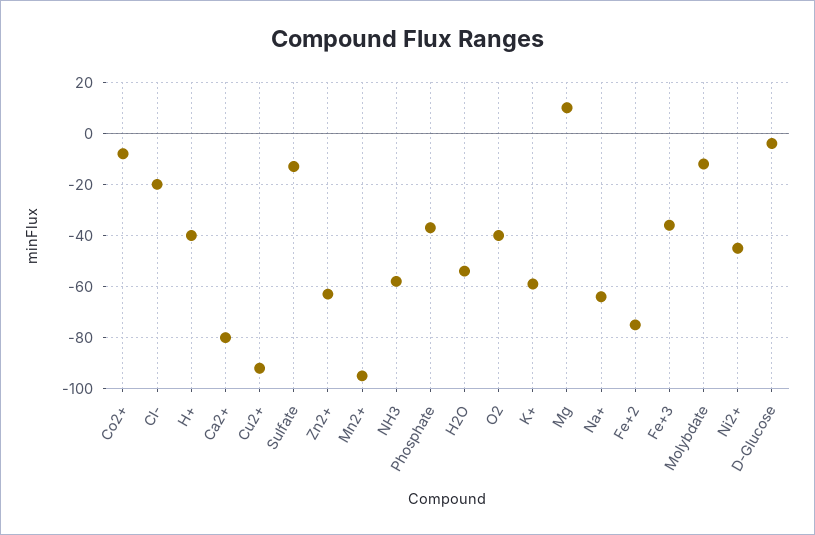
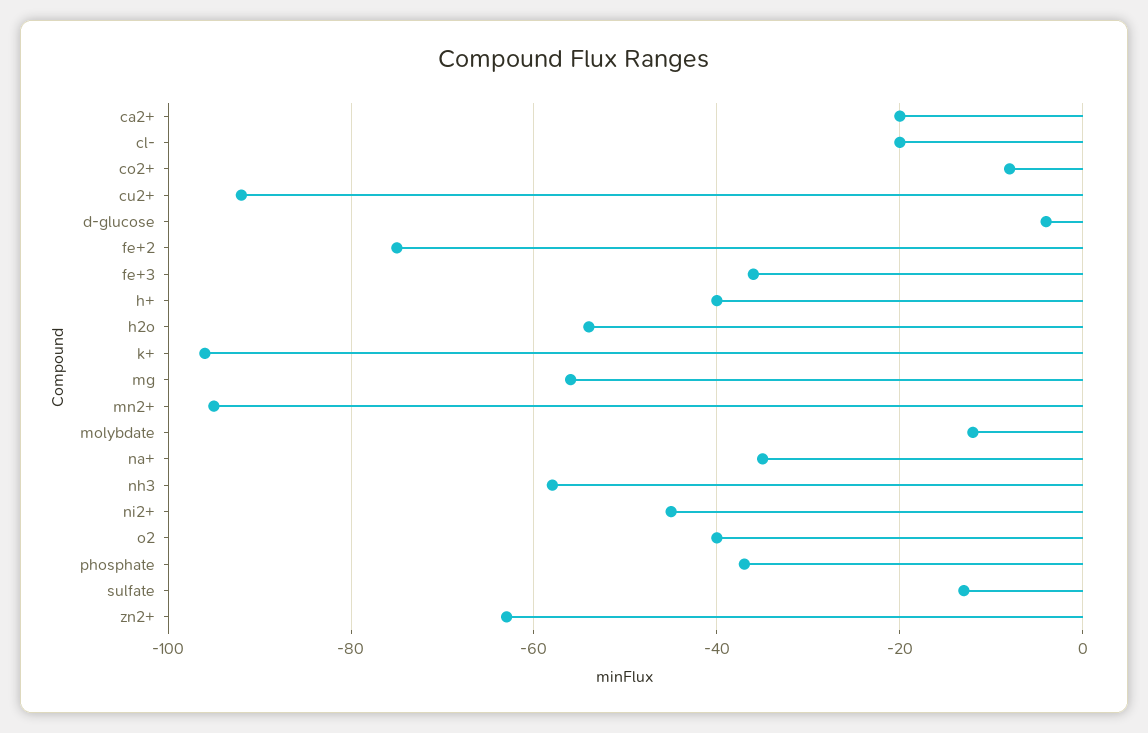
  {
    "Co2+": -10,
    "Cl-": -20,
    "H+": -40,
-   "Ca2+": -80,
+   "Ca2+": -20,
    "Cu2+": -90,
    "Sulfate": -15,
    "Zn2+": -65,
    "Mn2+": -95,
    "NH3": -60,
    "Phosphate": -35,
    "H2O": -55,
    "O2": -40,
-   "K+": -60,
+   "K+": -95,
-   "Mg": 10,
+   "Mg": -55,
-   "Na+": -65,
+   "Na+": -35,
    "Fe+2": -75,
    "Fe+3": -35,
    "Molybdate": -10,
    "Ni2+": -45,
    "D-Glucose": -5
  }

